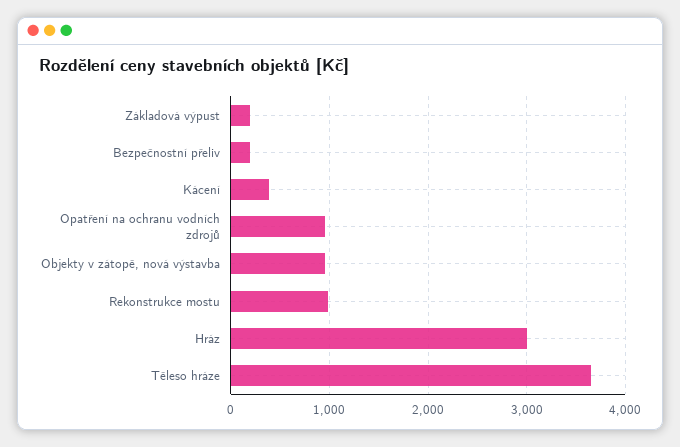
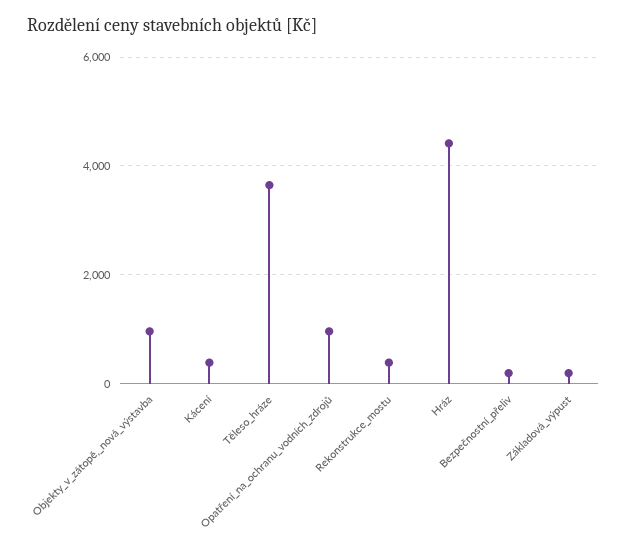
  {
    "Základová výpust": 200,
    "Bezpečnostní přeliv": 200,
    "Kácení": 400,
    "Opatření na ochranu vodních zdrojů": 1000,
    "Objekty v zátopě, nová výstavba": 1000,
-   "Rekonstrukce mostu": 1000,
+   "Rekonstrukce mostu": 400,
-   "Hráz": 3000,
+   "Hráz": 4400,
    "Těleso hráze": 3600
  }

